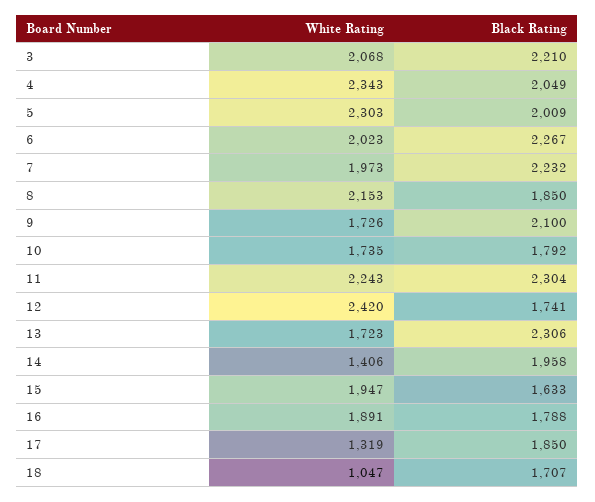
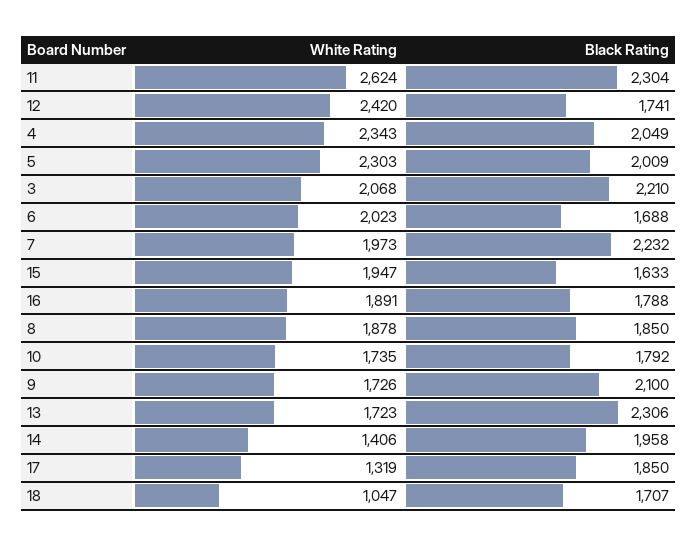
  {
    "White Rating": {
      "3": 2068,
      "4": 2343,
      "5": 2303,
      "6": 2023,
      "7": 1973,
-     "8": 2153,
+     "8": 1878,
      "9": 1726,
      "10": 1735,
-     "11": 2243,
+     "11": 2624,
      "12": 2420,
      "13": 1723,
      "14": 1406,
      "15": 1947,
      "16": 1891,
      "17": 1319,
      "18": 1047
    },
    "Black Rating": {
      "3": 2210,
      "4": 2049,
      "5": 2009,
-     "6": 2267,
+     "6": 1688,
      "7": 2232,
      "8": 1850,
      "9": 2100,
      "10": 1792,
      "11": 2304,
      "12": 1741,
      "13": 2306,
      "14": 1958,
      "15": 1633,
      "16": 1788,
      "17": 1850,
      "18": 1707
    }
  }

